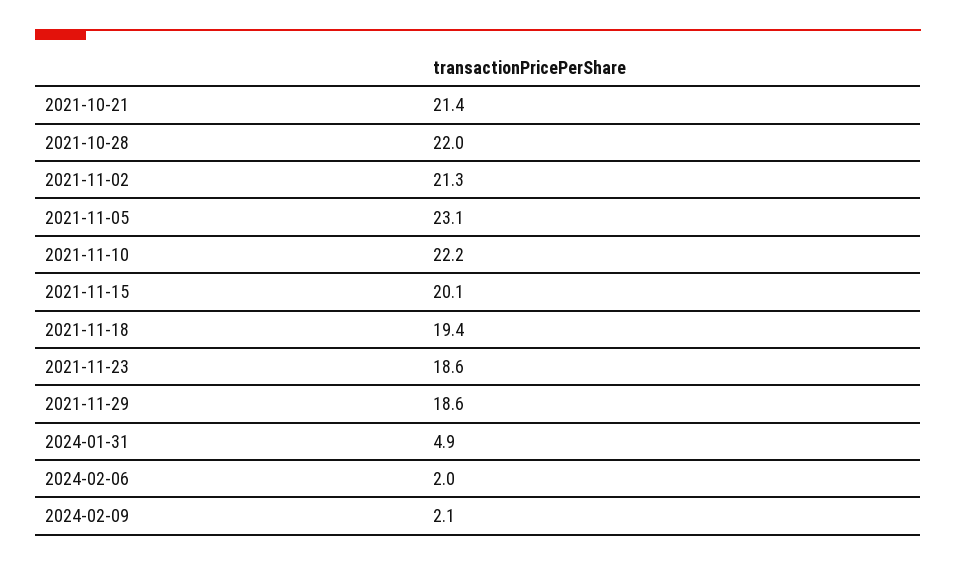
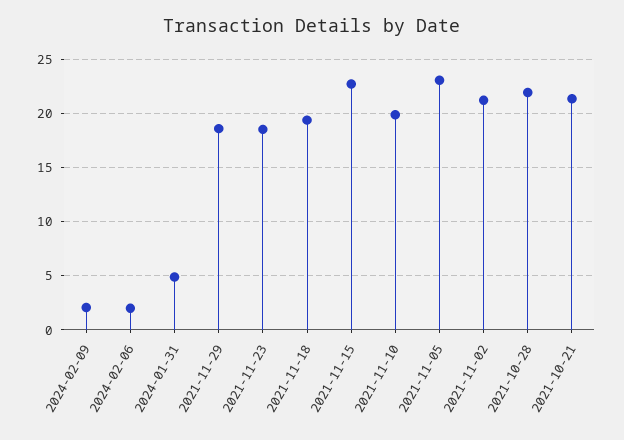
  {
    "2021-10-21": 21.4,
    "2021-10-28": 22,
    "2021-11-02": 21.3,
    "2021-11-05": 23.1,
-   "2021-11-10": 22.2,
+   "2021-11-10": 20,
-   "2021-11-15": 20.1,
+   "2021-11-15": 23,
    "2021-11-18": 19.4,
    "2021-11-23": 18.6,
    "2021-11-29": 18.6,
    "2024-01-31": 4.9,
    "2024-02-06": 2,
    "2024-02-09": 2.1
  }

